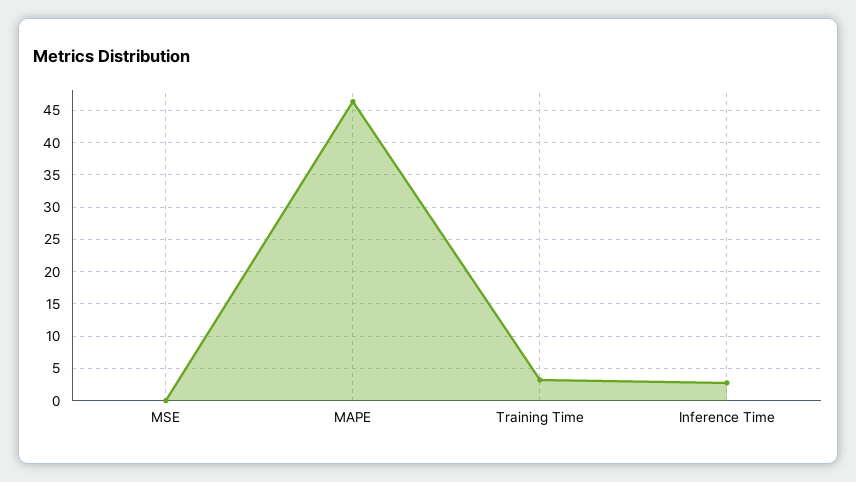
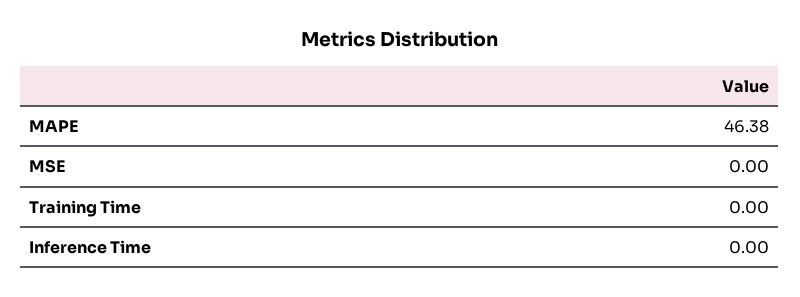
  {
    "MSE": 0,
    "MAPE": 46.38,
-   "Training Time": 3,
+   "Training Time": 0,
-   "Inference Time": 3
+   "Inference Time": 0
  }

